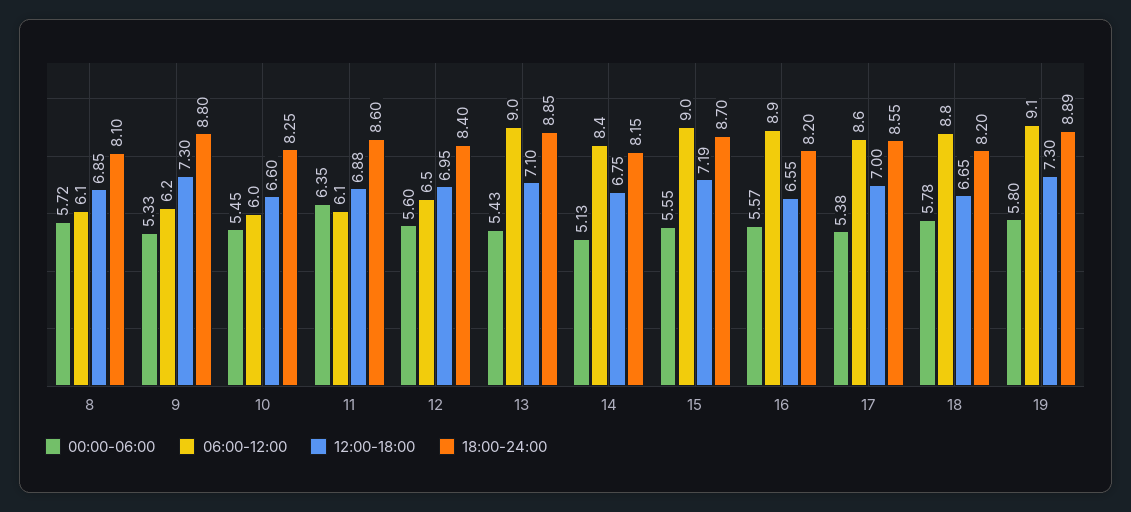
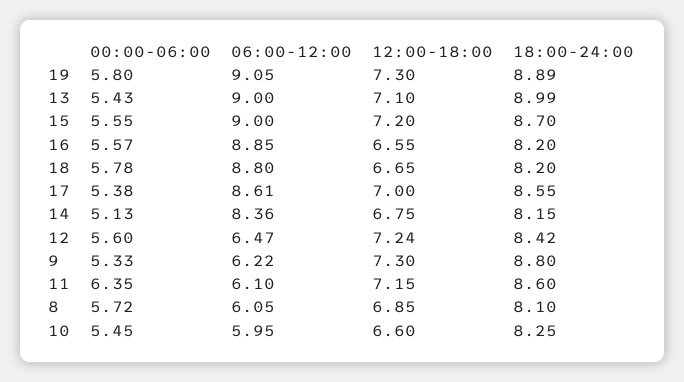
  {
    "00:00-06:00": {
      "8": 5.72,
      "9": 5.33,
      "10": 5.45,
      "11": 6.35,
      "12": 5.6,
      "13": 5.43,
      "14": 5.13,
      "15": 5.55,
      "16": 5.57,
      "17": 5.38,
      "18": 5.78,
      "19": 5.8
    },
    "06:00-12:00": {
      "8": 6.05,
      "9": 6.22,
      "10": 5.95,
      "11": 6.1,
      "12": 6.47,
      "13": 9,
      "14": 8.36,
      "15": 9,
      "16": 8.85,
      "17": 8.61,
      "18": 8.8,
      "19": 9.05
    },
    "12:00-18:00": {
      "8": 6.85,
      "9": 7.3,
      "10": 6.6,
-     "11": 6.88,
+     "11": 7.15,
-     "12": 6.95,
+     "12": 7.24,
      "13": 7.1,
      "14": 6.75,
-     "15": 7.19,
+     "15": 7.2,
      "16": 6.55,
      "17": 7,
      "18": 6.65,
      "19": 7.3
    },
    "18:00-24:00": {
      "8": 8.1,
      "9": 8.8,
      "10": 8.25,
      "11": 8.6,
-     "12": 8.4,
+     "12": 8.42,
-     "13": 8.85,
+     "13": 8.99,
      "14": 8.15,
      "15": 8.7,
      "16": 8.2,
      "17": 8.55,
      "18": 8.2,
      "19": 8.89
    }
  }

